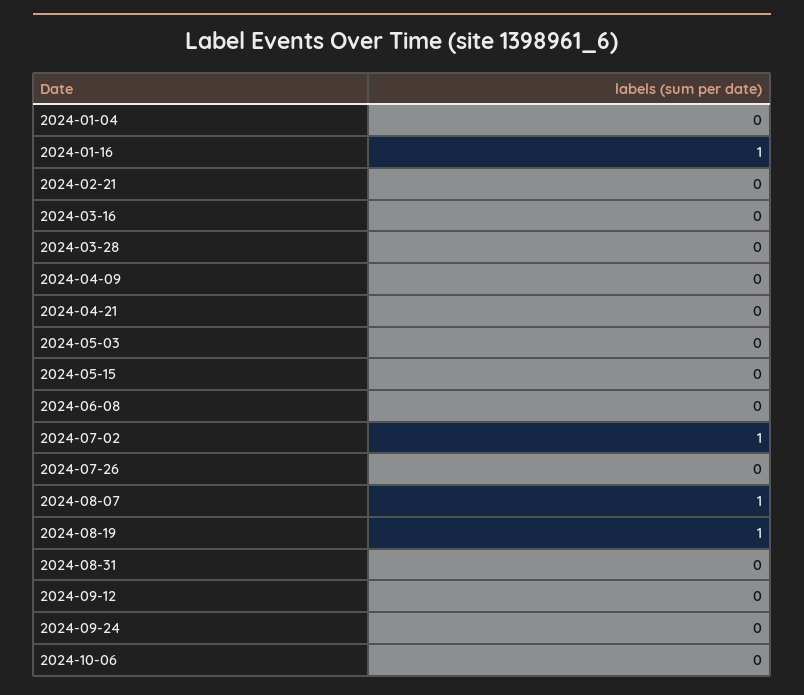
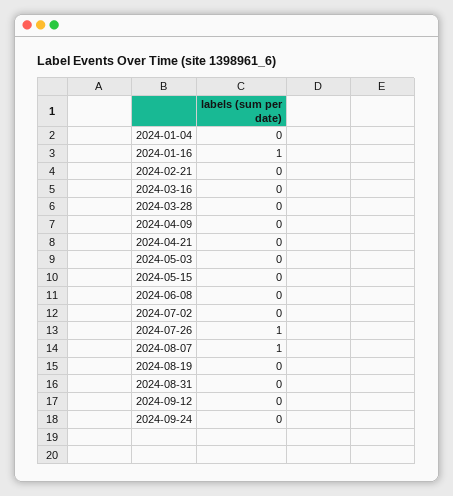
  {
    "2024-01-04": 0,
    "2024-01-16": 1,
    "2024-02-21": 0,
    "2024-03-16": 0,
    "2024-03-28": 0,
    "2024-04-09": 0,
    "2024-04-21": 0,
    "2024-05-03": 0,
    "2024-05-15": 0,
    "2024-06-08": 0,
-   "2024-07-02": 1,
+   "2024-07-02": 0,
-   "2024-07-26": 0,
+   "2024-07-26": 1,
    "2024-08-07": 1,
-   "2024-08-19": 1,
+   "2024-08-19": 0,
    "2024-08-31": 0,
    "2024-09-12": 0,
-   "2024-09-24": 0,
+   "2024-09-24": 0
-   "2024-10-06": 0
  }

